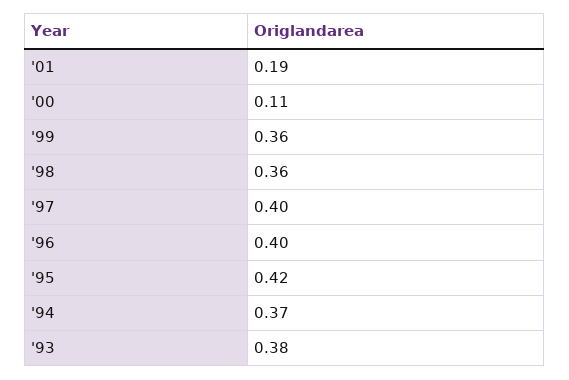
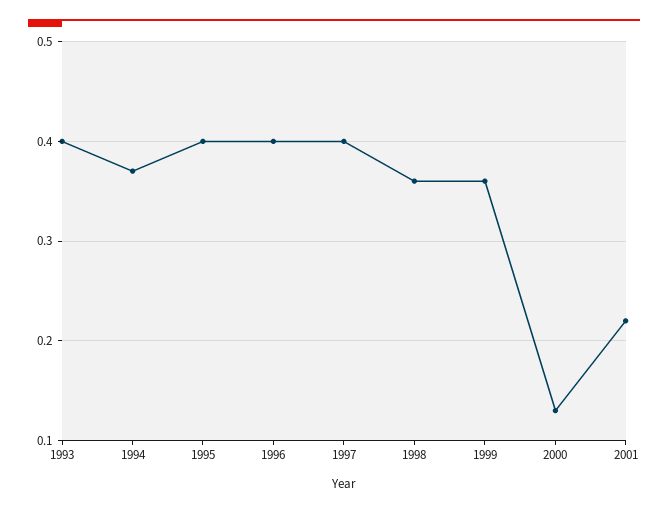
  {
-   "'01": 0.19,
+   "'01": 0.22,
-   "'00": 0.11,
+   "'00": 0.13,
    "'99": 0.36,
    "'98": 0.36,
    "'97": 0.4,
    "'96": 0.4,
-   "'95": 0.42,
+   "'95": 0.4,
    "'94": 0.37,
-   "'93": 0.38
+   "'93": 0.4
  }

